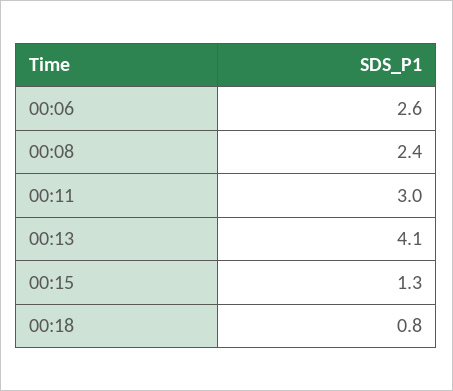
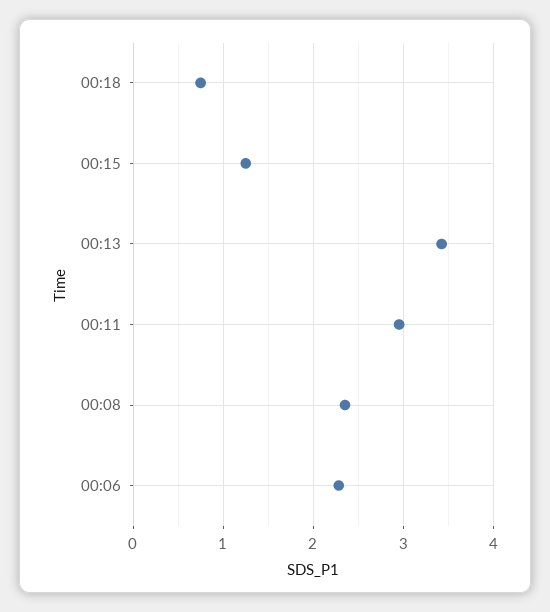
  {
-   "00:06": 2.6,
+   "00:06": 2.3,
    "00:08": 2.4,
    "00:11": 3,
-   "00:13": 4.1,
+   "00:13": 3.4,
    "00:15": 1.3,
    "00:18": 0.8
  }

